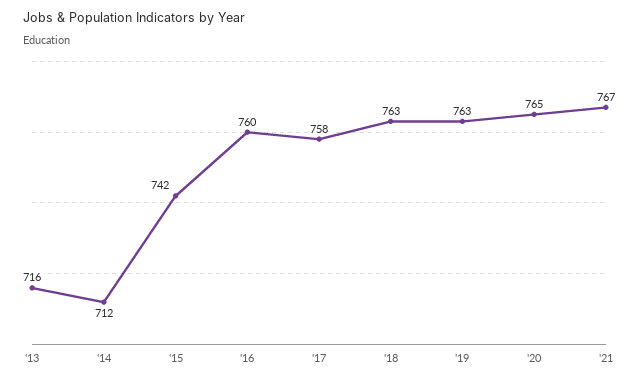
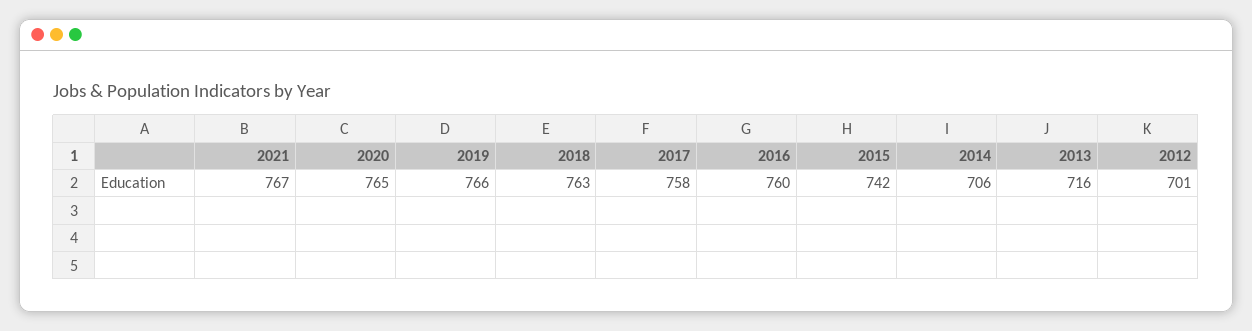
  {
    "'13": 716,
-   "'14": 712,
+   "'14": 706,
    "'15": 742,
    "'16": 760,
    "'17": 758,
    "'18": 763,
-   "'19": 763,
+   "'19": 766,
    "'20": 765,
-   "'21": 767
+   "'21": 767,
+   "2012": 701
  }

